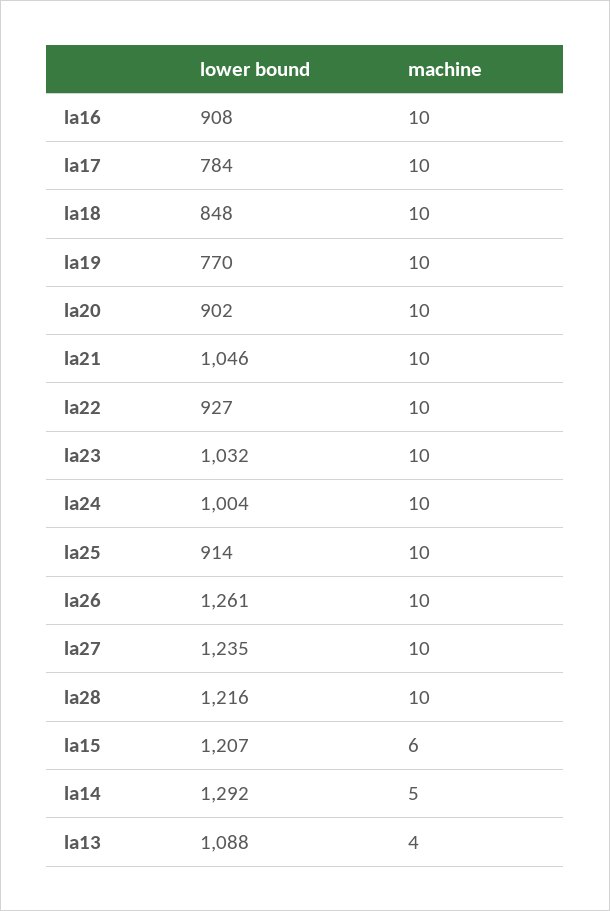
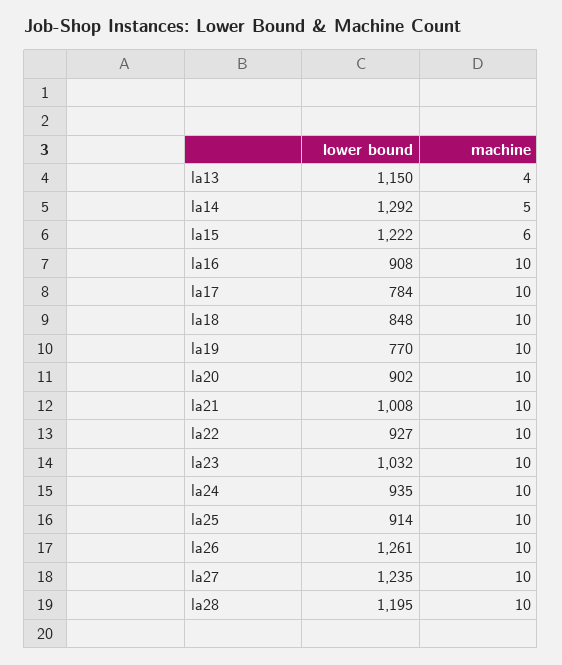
  {
    "lower bound": {
      "la16": 908,
      "la17": 784,
      "la18": 848,
      "la19": 770,
      "la20": 902,
-     "la21": 1046,
+     "la21": 1008,
      "la22": 927,
      "la23": 1032,
-     "la24": 1004,
+     "la24": 935,
      "la25": 914,
      "la26": 1261,
      "la27": 1235,
-     "la28": 1216,
+     "la28": 1195,
-     "la15": 1207,
+     "la15": 1222,
      "la14": 1292,
-     "la13": 1088
+     "la13": 1150
    },
    "machine": {
      "la16": 10,
      "la17": 10,
      "la18": 10,
      "la19": 10,
      "la20": 10,
      "la21": 10,
      "la22": 10,
      "la23": 10,
      "la24": 10,
      "la25": 10,
      "la26": 10,
      "la27": 10,
      "la28": 10,
      "la15": 6,
      "la14": 5,
      "la13": 4
    }
  }

